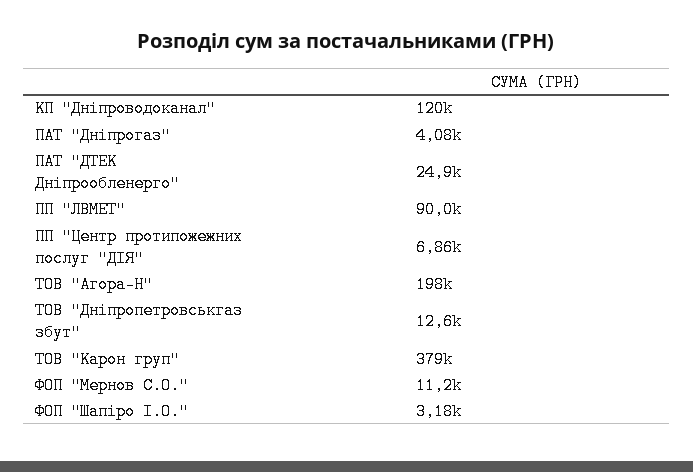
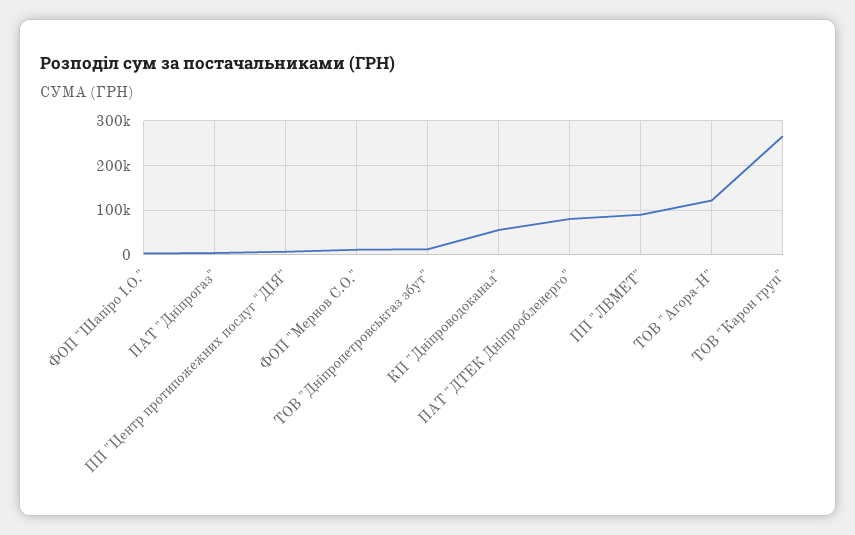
  {
-   "КП \"Дніпроводоканал\"": 120000,
+   "КП \"Дніпроводоканал\"": 60000,
    "ПАТ \"Дніпрогаз\"": 4080,
-   "ПАТ \"ДТЕК Дніпрообленерго\"": 24900,
+   "ПАТ \"ДТЕК Дніпрообленерго\"": 80000,
    "ПП \"ЛВМЕТ\"": 90000,
    "ПП \"Центр протипожежних послуг \"ДІЯ\"": 6860,
-   "ТОВ \"Агора-Н\"": 198000,
+   "ТОВ \"Агора-Н\"": 120000,
    "ТОВ \"Дніпропетровськгаз збут\"": 12600,
-   "ТОВ \"Карон груп\"": 379000,
+   "ТОВ \"Карон груп\"": 260000,
    "ФОП \"Мернов С.О.\"": 11200,
    "ФОП \"Шапіро І.О.\"": 3180
  }

